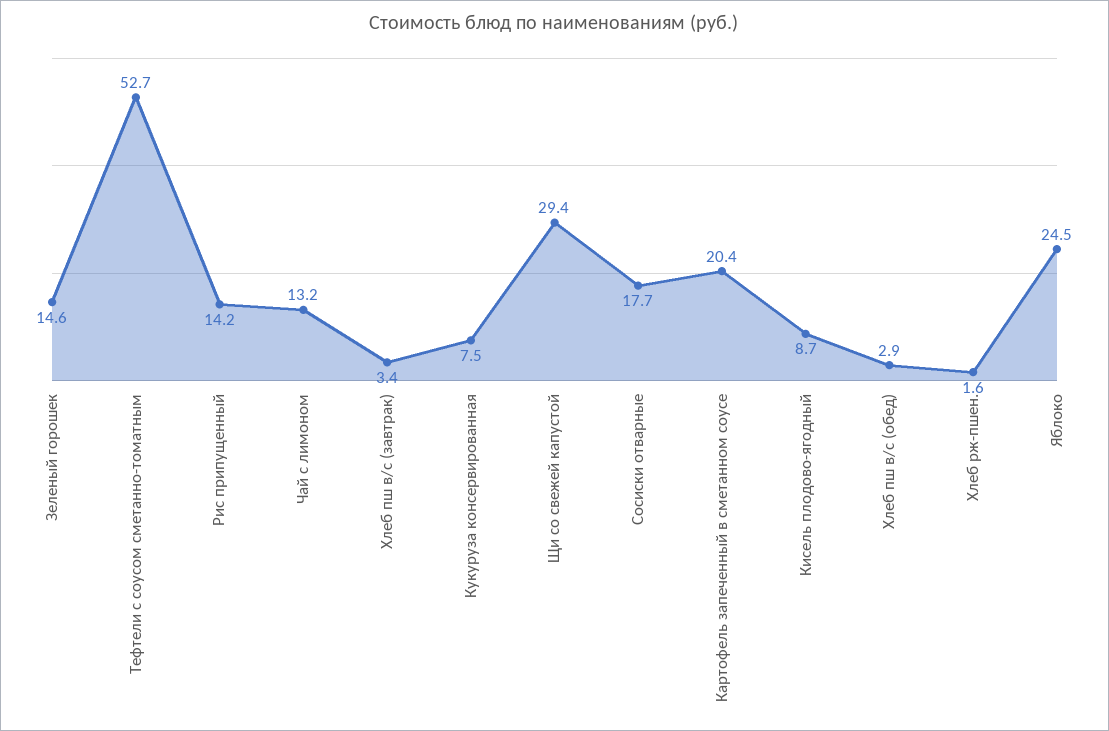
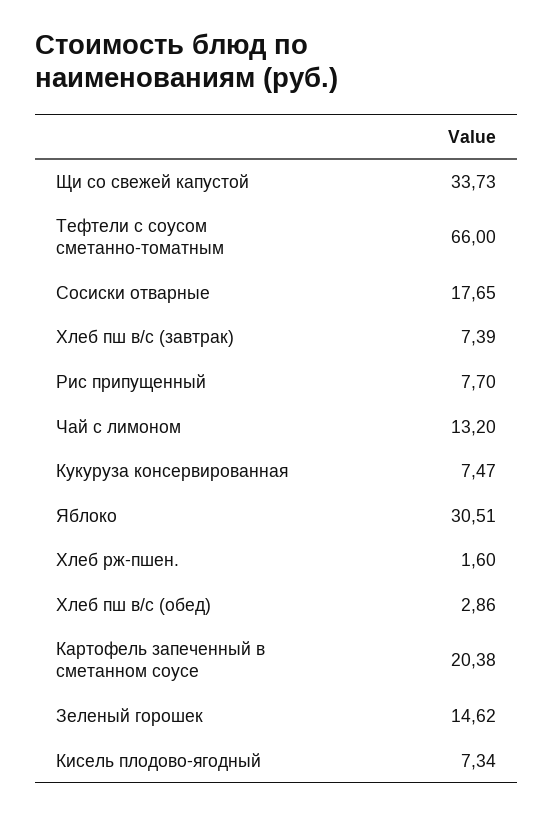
  {
    "Зеленый горошек": 14.62,
-   "Тефтели с соусом сметанно-томатным": 52.7,
+   "Тефтели с соусом сметанно-томатным": 66,
-   "Рис припущенный": 14.2,
+   "Рис припущенный": 7.7,
    "Чай с лимоном": 13.2,
-   "Хлеб пш в/с (завтрак)": 3.4,
+   "Хлеб пш в/с (завтрак)": 7.39,
    "Кукуруза консервированная": 7.47,
-   "Щи со свежей капустой": 29.4,
+   "Щи со свежей капустой": 33.73,
    "Сосиски отварные": 17.65,
    "Картофель запеченный в сметанном соусе": 20.38,
-   "Кисель плодово-ягодный": 8.7,
+   "Кисель плодово-ягодный": 7.34,
    "Хлеб пш в/с (обед)": 2.86,
    "Хлеб рж-пшен.": 1.6,
-   "Яблоко": 24.5
+   "Яблоко": 30.51
  }

